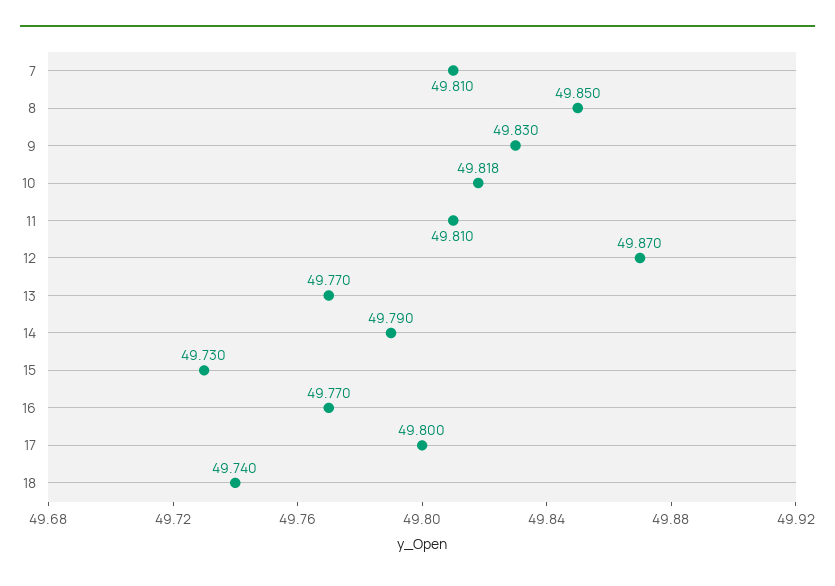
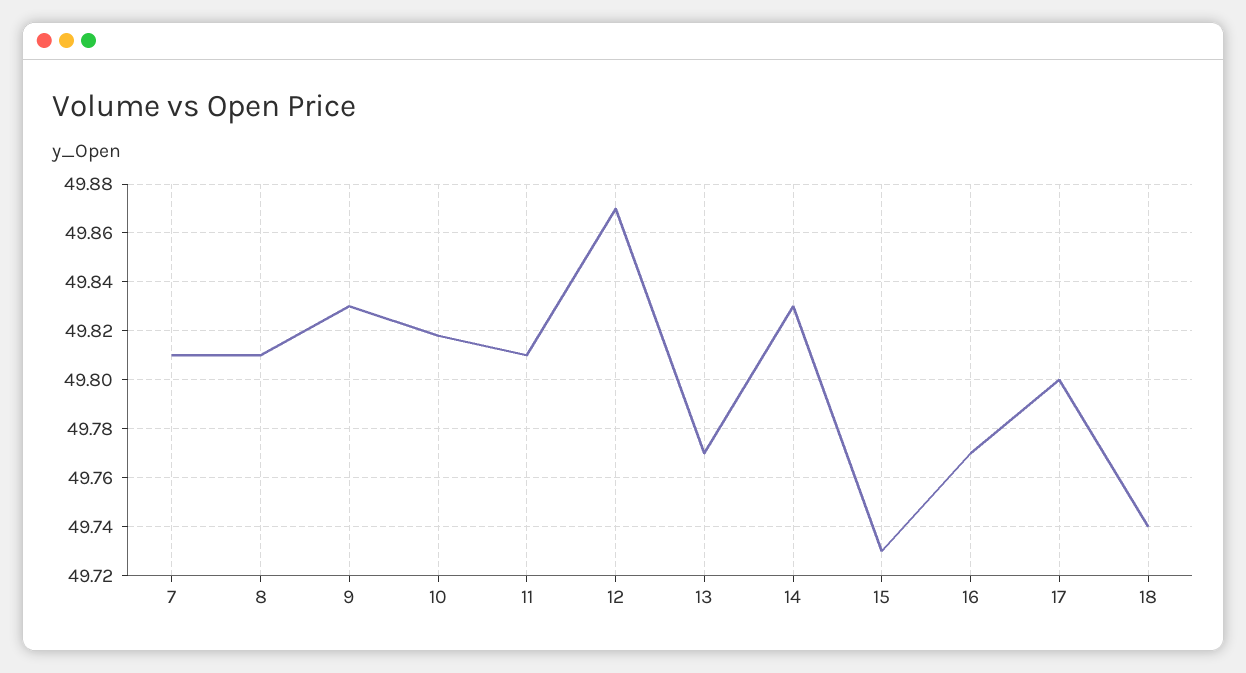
  {
    "7": 49.81,
-   "8": 49.85,
+   "8": 49.81,
    "9": 49.83,
    "10": 49.818,
    "11": 49.81,
    "12": 49.87,
    "13": 49.77,
-   "14": 49.79,
+   "14": 49.83,
    "15": 49.73,
    "16": 49.77,
    "17": 49.8,
    "18": 49.74
  }

